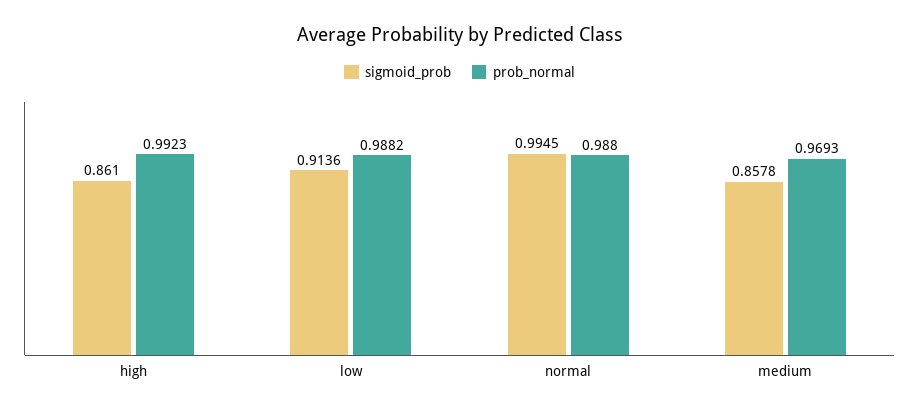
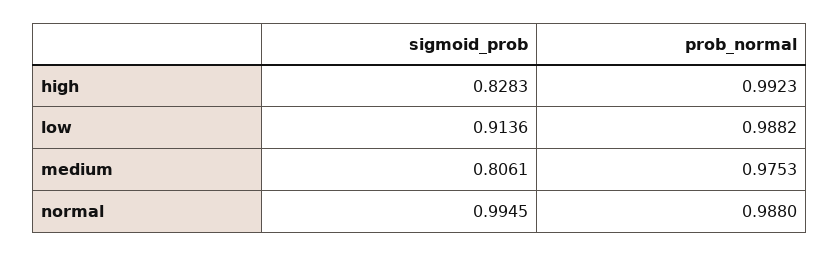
  {
    "sigmoid_prob": {
-     "high": 0.861,
+     "high": 0.8283,
      "low": 0.9136,
      "normal": 0.9945,
-     "medium": 0.8578
+     "medium": 0.8061
    },
    "prob_normal": {
      "high": 0.9923,
      "low": 0.9882,
      "normal": 0.988,
-     "medium": 0.9693
+     "medium": 0.9753
    }
  }

